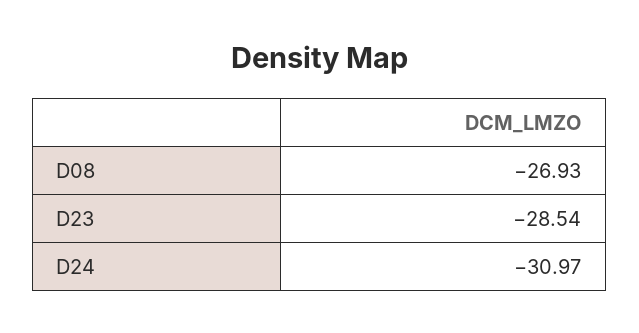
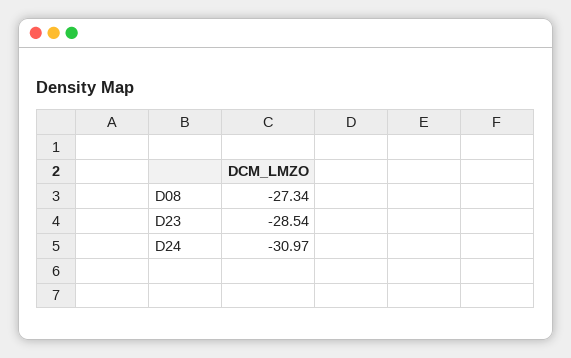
  {
-   "D08": -26.93,
+   "D08": -27.34,
    "D23": -28.54,
    "D24": -30.97
  }

